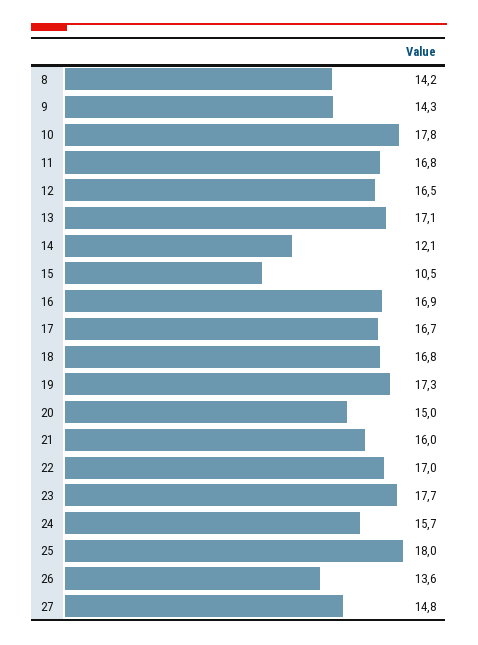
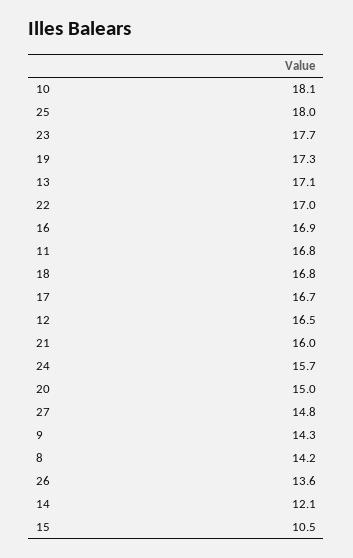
  {
    "8": 14.2,
    "9": 14.3,
-   "10": 17.8,
+   "10": 18.1,
    "11": 16.8,
    "12": 16.5,
    "13": 17.1,
    "14": 12.1,
    "15": 10.5,
    "16": 16.9,
    "17": 16.7,
    "18": 16.8,
    "19": 17.3,
    "20": 15,
    "21": 16,
    "22": 17,
    "23": 17.7,
    "24": 15.7,
    "25": 18,
    "26": 13.6,
    "27": 14.8
  }

